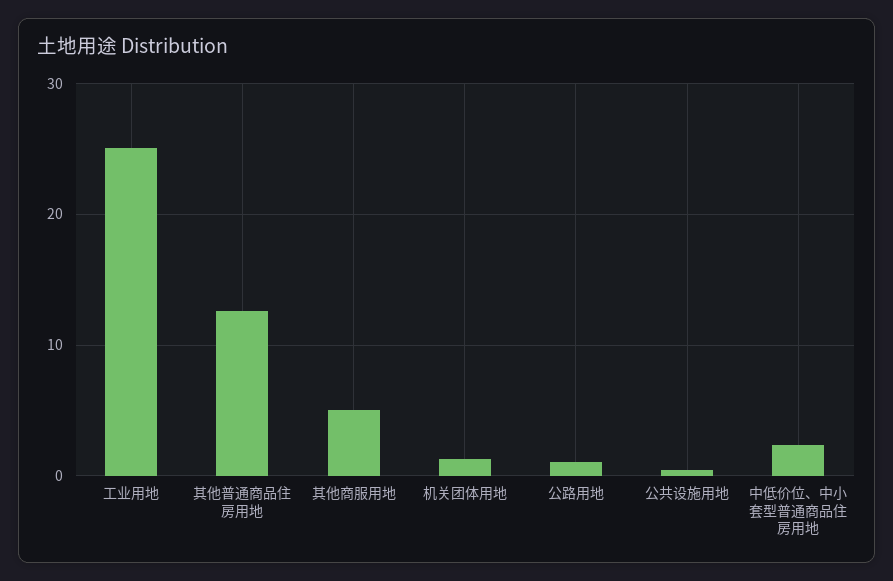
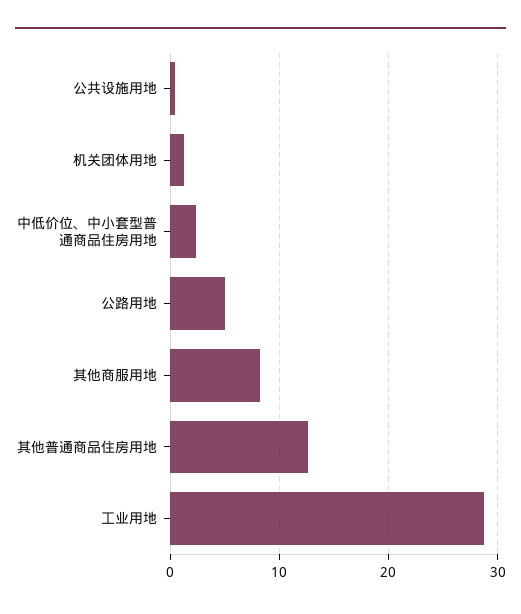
  {
-   "工业用地": 25,
+   "工业用地": 29,
    "其他普通商品住房用地": 13,
-   "其他商服用地": 5,
+   "其他商服用地": 8,
    "机关团体用地": 1,
-   "公路用地": 1,
+   "公路用地": 5,
    "公共设施用地": 0,
    "中低价位、中小套型普通商品住房用地": 2
  }

